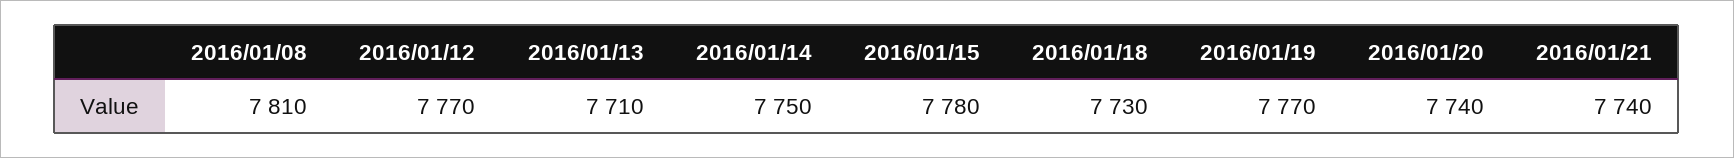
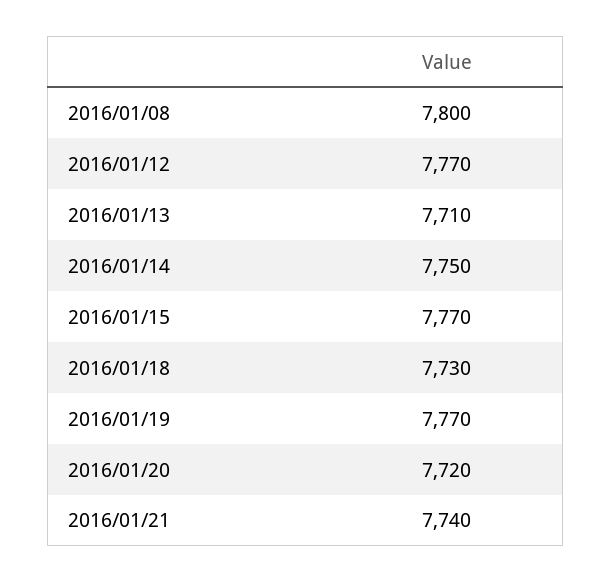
  {
-   "2016/01/08": 7810,
+   "2016/01/08": 7800,
    "2016/01/12": 7770,
    "2016/01/13": 7710,
    "2016/01/14": 7750,
-   "2016/01/15": 7780,
+   "2016/01/15": 7770,
    "2016/01/18": 7730,
    "2016/01/19": 7770,
-   "2016/01/20": 7740,
+   "2016/01/20": 7720,
    "2016/01/21": 7740
  }

